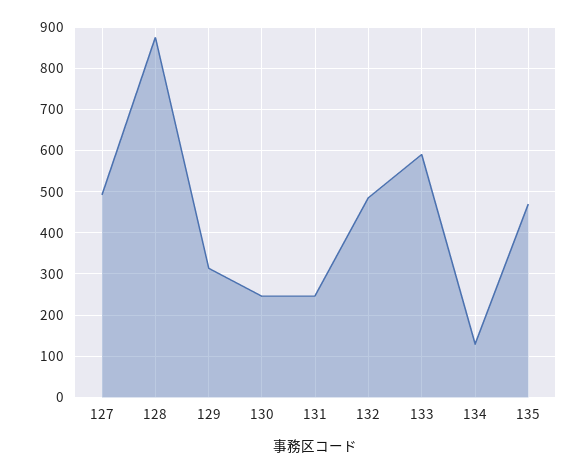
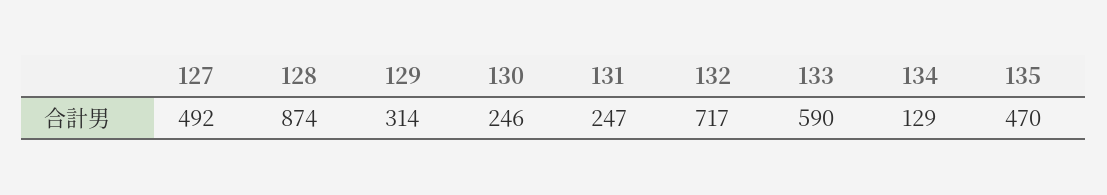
  {
    "127": 492,
    "128": 874,
    "129": 314,
    "130": 246,
    "131": 247,
-   "132": 480,
+   "132": 717,
    "133": 590,
    "134": 129,
    "135": 470
  }

